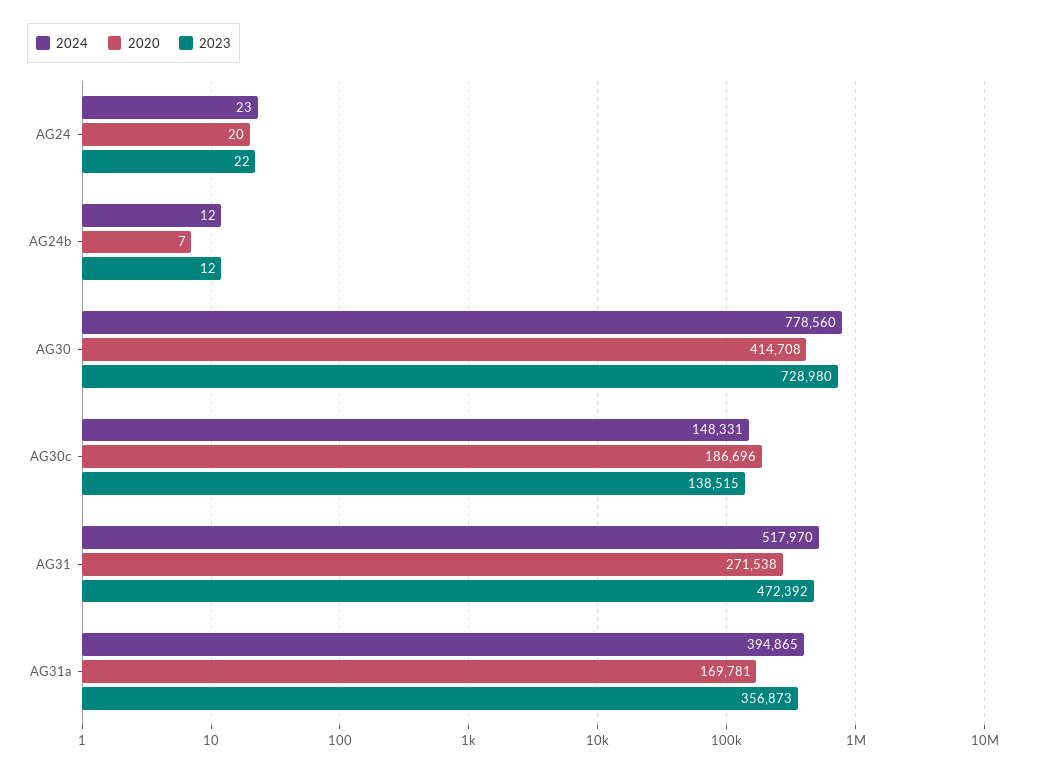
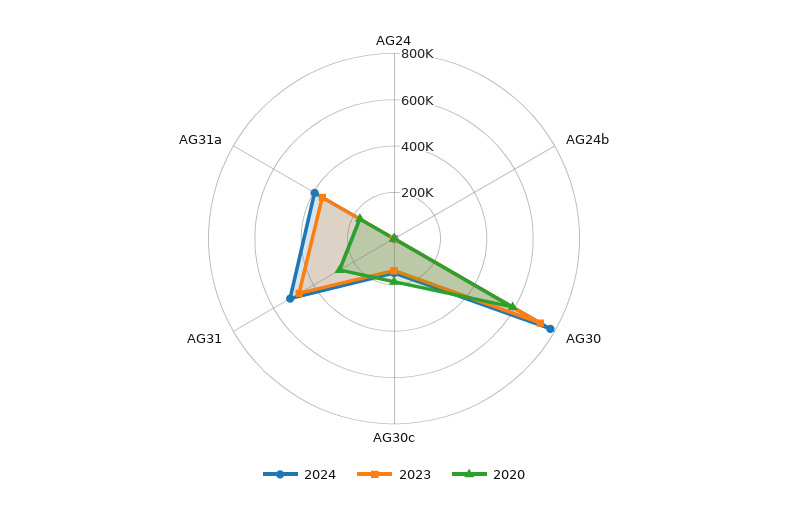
  {
    "2024": {
      "AG24": 23,
      "AG24b": 12,
      "AG30": 778560,
      "AG30c": 148331,
      "AG31": 517970,
      "AG31a": 394865
    },
    "2020": {
      "AG24": 20,
      "AG24b": 7,
-     "AG30": 414708,
+     "AG30": 600000,
      "AG30c": 186696,
      "AG31": 271538,
      "AG31a": 169781
    },
    "2023": {
      "AG24": 22,
      "AG24b": 12,
      "AG30": 728980,
      "AG30c": 138515,
      "AG31": 472392,
      "AG31a": 356873
    }
  }

